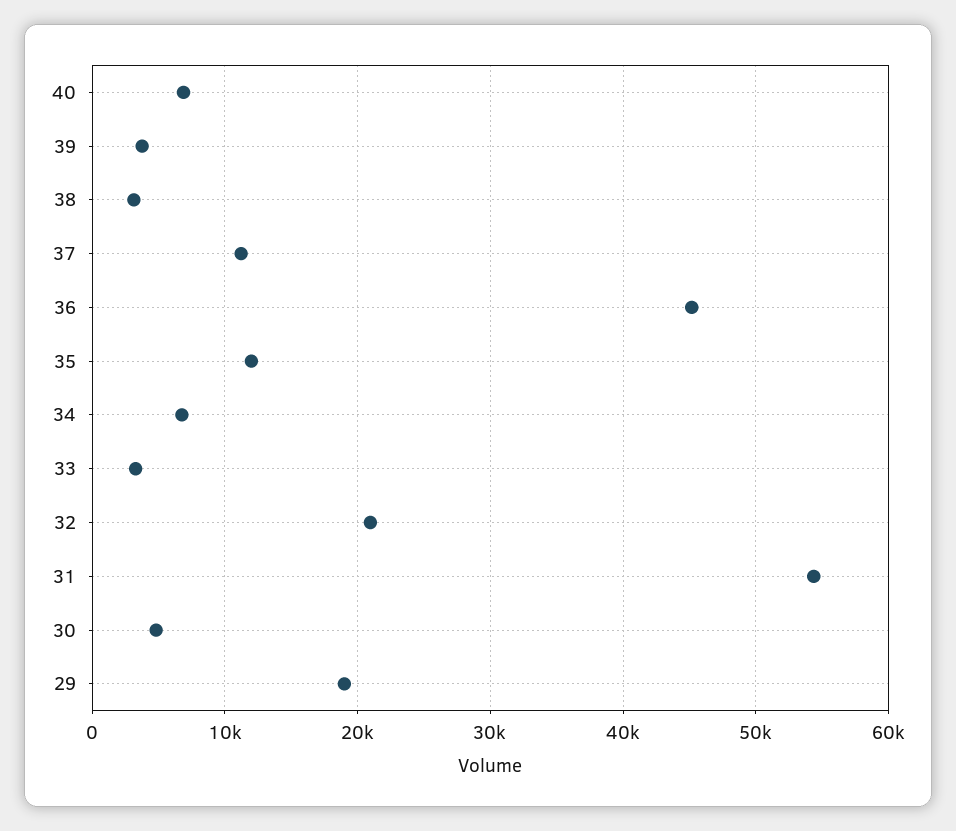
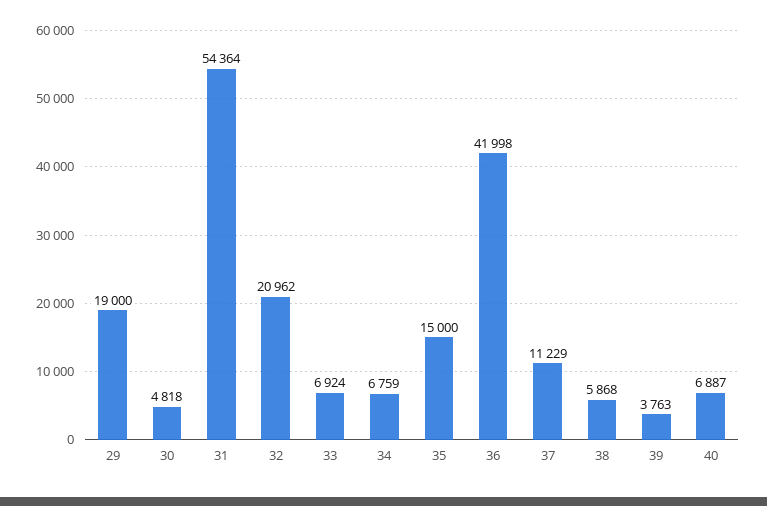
  {
    "40": 6887,
    "39": 3763,
-   "38": 3000,
+   "38": 5868,
    "37": 11229,
-   "36": 45000,
+   "36": 41998,
-   "35": 12000,
+   "35": 15000,
    "34": 6759,
-   "33": 3000,
+   "33": 6924,
    "32": 20962,
    "31": 54364,
    "30": 4818,
    "29": 19000
  }

